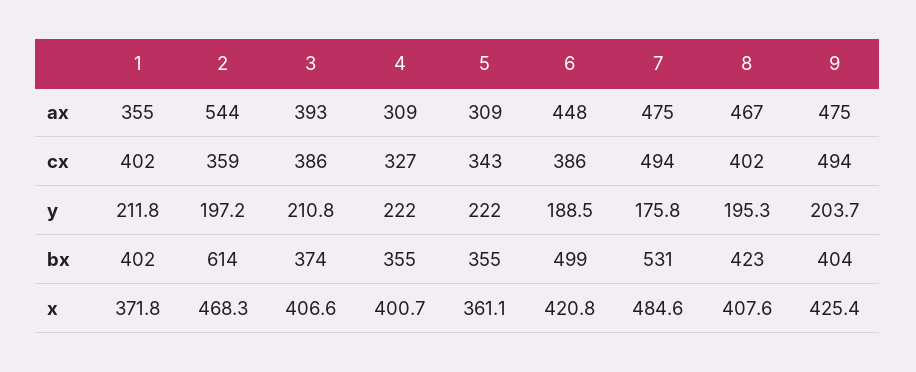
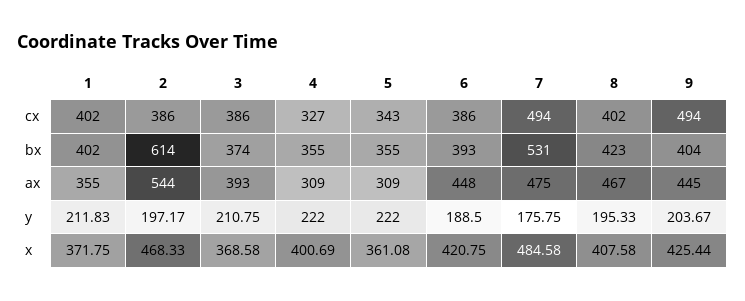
  {
    "1": {
      "ax": 355,
      "cx": 402,
      "y": 211.83,
      "bx": 402,
      "x": 371.75
    },
    "2": {
      "ax": 544,
-     "cx": 359,
+     "cx": 386,
      "y": 197.17,
      "bx": 614,
      "x": 468.33
    },
    "3": {
      "ax": 393,
      "cx": 386,
      "y": 210.75,
      "bx": 374,
-     "x": 406.6
+     "x": 368.58
    },
    "4": {
      "ax": 309,
      "cx": 327,
      "y": 222,
      "bx": 355,
      "x": 400.69
    },
    "5": {
      "ax": 309,
      "cx": 343,
      "y": 222,
      "bx": 355,
      "x": 361.08
    },
    "6": {
      "ax": 448,
      "cx": 386,
      "y": 188.5,
-     "bx": 499,
+     "bx": 393,
      "x": 420.75
    },
    "7": {
      "ax": 475,
      "cx": 494,
      "y": 175.75,
      "bx": 531,
      "x": 484.58
    },
    "8": {
      "ax": 467,
      "cx": 402,
      "y": 195.33,
      "bx": 423,
      "x": 407.58
    },
    "9": {
-     "ax": 475,
+     "ax": 445,
      "cx": 494,
      "y": 203.67,
      "bx": 404,
      "x": 425.44
    }
  }

